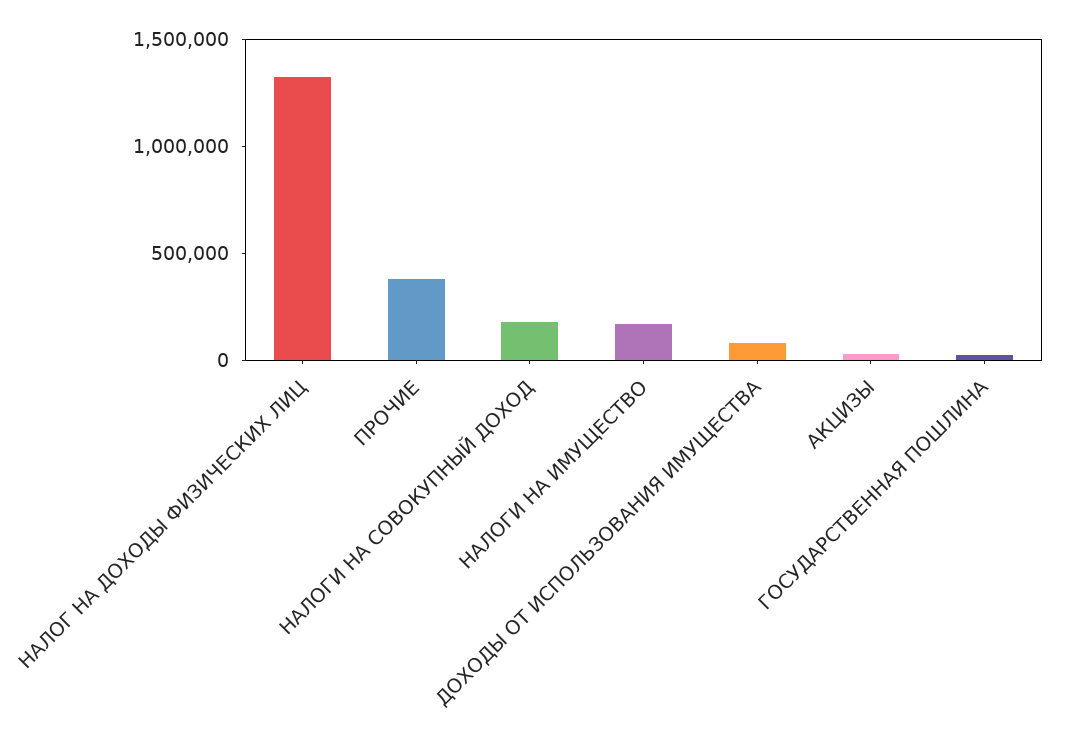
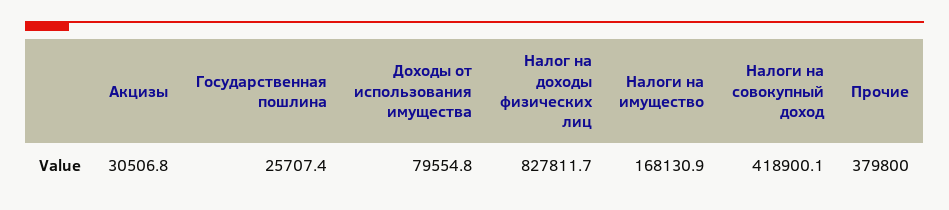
  {
-   "НАЛОГ НА ДОХОДЫ ФИЗИЧЕСКИХ ЛИЦ": 1300000,
+   "НАЛОГ НА ДОХОДЫ ФИЗИЧЕСКИХ ЛИЦ": 827811.7,
    "ПРОЧИЕ": 379800,
-   "НАЛОГИ НА СОВОКУПНЫЙ ДОХОД": 200000,
+   "НАЛОГИ НА СОВОКУПНЫЙ ДОХОД": 418900.1,
    "НАЛОГИ НА ИМУЩЕСТВО": 168130.9,
    "ДОХОДЫ ОТ ИСПОЛЬЗОВАНИЯ ИМУЩЕСТВА": 79554.8,
    "АКЦИЗЫ": 30506.8,
    "ГОСУДАРСТВЕННАЯ ПОШЛИНА": 25707.4
  }

